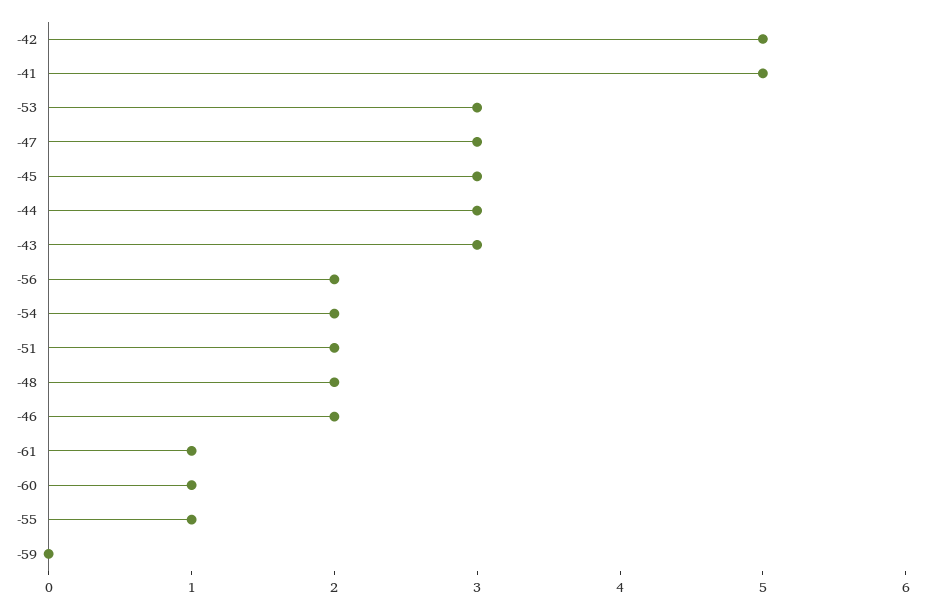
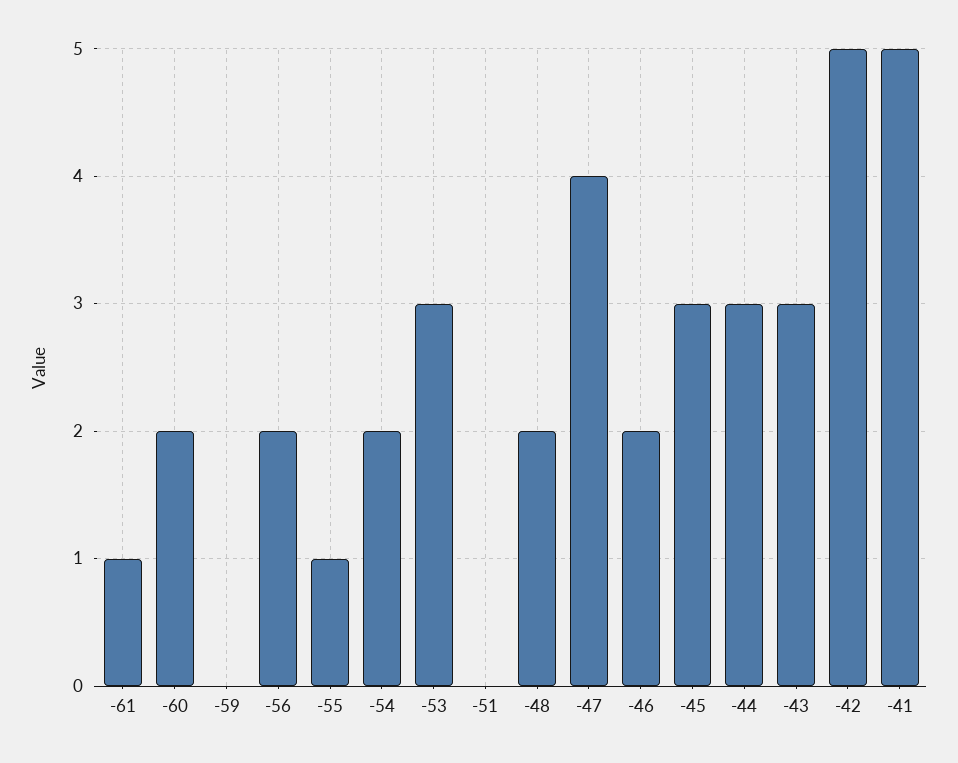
  {
    "-42": 5,
    "-41": 5,
    "-53": 3,
-   "-47": 3,
+   "-47": 4,
    "-45": 3,
    "-44": 3,
    "-43": 3,
    "-56": 2,
    "-54": 2,
-   "-51": 2,
+   "-51": 0,
    "-48": 2,
    "-46": 2,
    "-61": 1,
-   "-60": 1,
+   "-60": 2,
    "-55": 1,
    "-59": 0
  }

